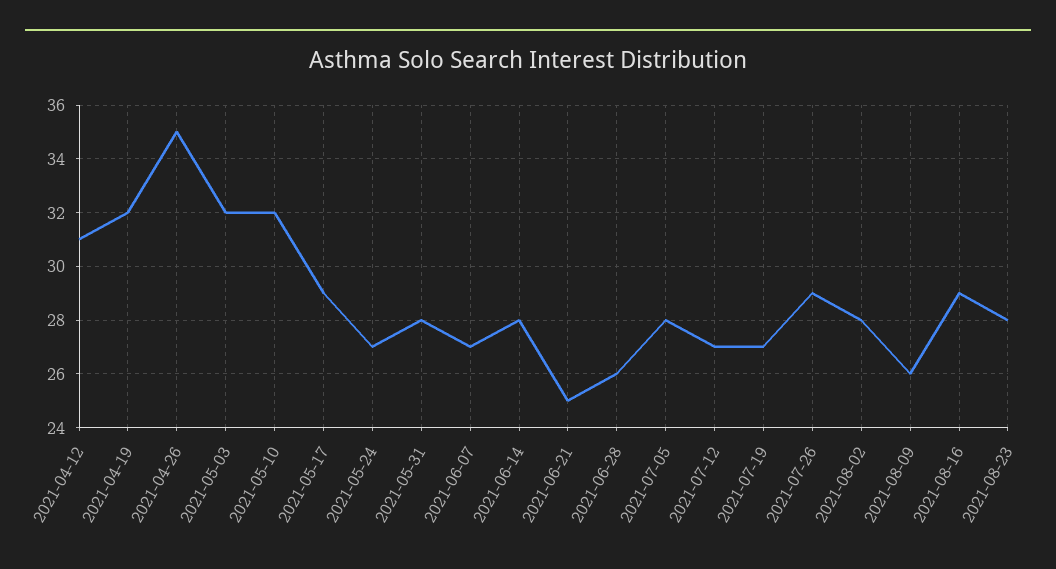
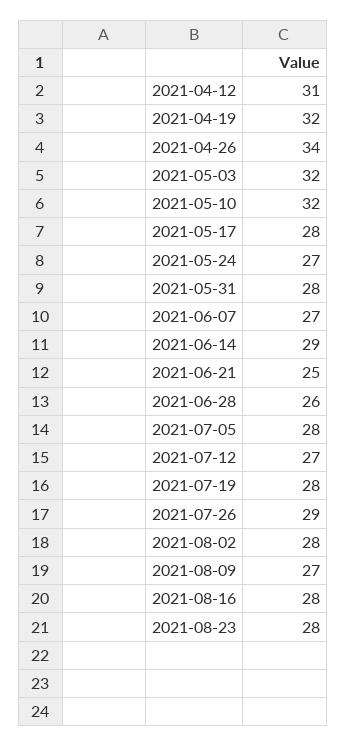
  {
    "2021-04-12": 31,
    "2021-04-19": 32,
-   "2021-04-26": 35,
+   "2021-04-26": 34,
    "2021-05-03": 32,
    "2021-05-10": 32,
-   "2021-05-17": 29,
+   "2021-05-17": 28,
    "2021-05-24": 27,
    "2021-05-31": 28,
    "2021-06-07": 27,
-   "2021-06-14": 28,
+   "2021-06-14": 29,
    "2021-06-21": 25,
    "2021-06-28": 26,
    "2021-07-05": 28,
    "2021-07-12": 27,
-   "2021-07-19": 27,
+   "2021-07-19": 28,
    "2021-07-26": 29,
    "2021-08-02": 28,
-   "2021-08-09": 26,
+   "2021-08-09": 27,
-   "2021-08-16": 29,
+   "2021-08-16": 28,
    "2021-08-23": 28
  }

